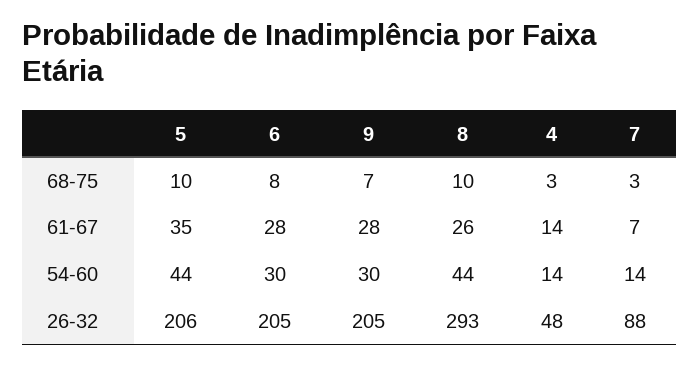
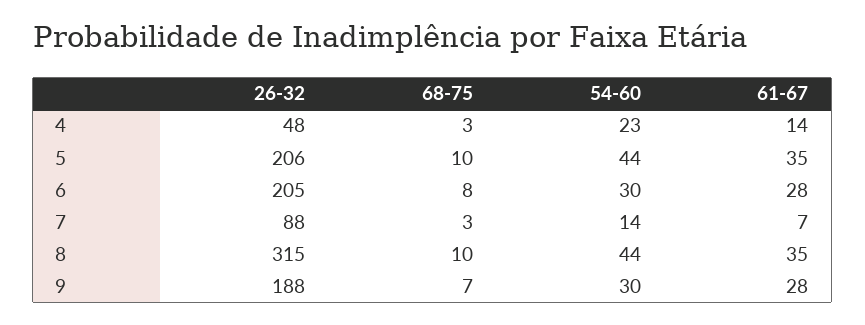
  {
    "5": {
      "68-75": 10,
      "61-67": 35,
      "54-60": 44,
      "26-32": 206
    },
    "6": {
      "68-75": 8,
      "61-67": 28,
      "54-60": 30,
      "26-32": 205
    },
    "9": {
      "68-75": 7,
      "61-67": 28,
      "54-60": 30,
-     "26-32": 205
+     "26-32": 188
    },
    "8": {
      "68-75": 10,
-     "61-67": 26,
+     "61-67": 35,
      "54-60": 44,
-     "26-32": 293
+     "26-32": 315
    },
    "4": {
      "68-75": 3,
      "61-67": 14,
-     "54-60": 14,
+     "54-60": 23,
      "26-32": 48
    },
    "7": {
      "68-75": 3,
      "61-67": 7,
      "54-60": 14,
      "26-32": 88
    }
  }

